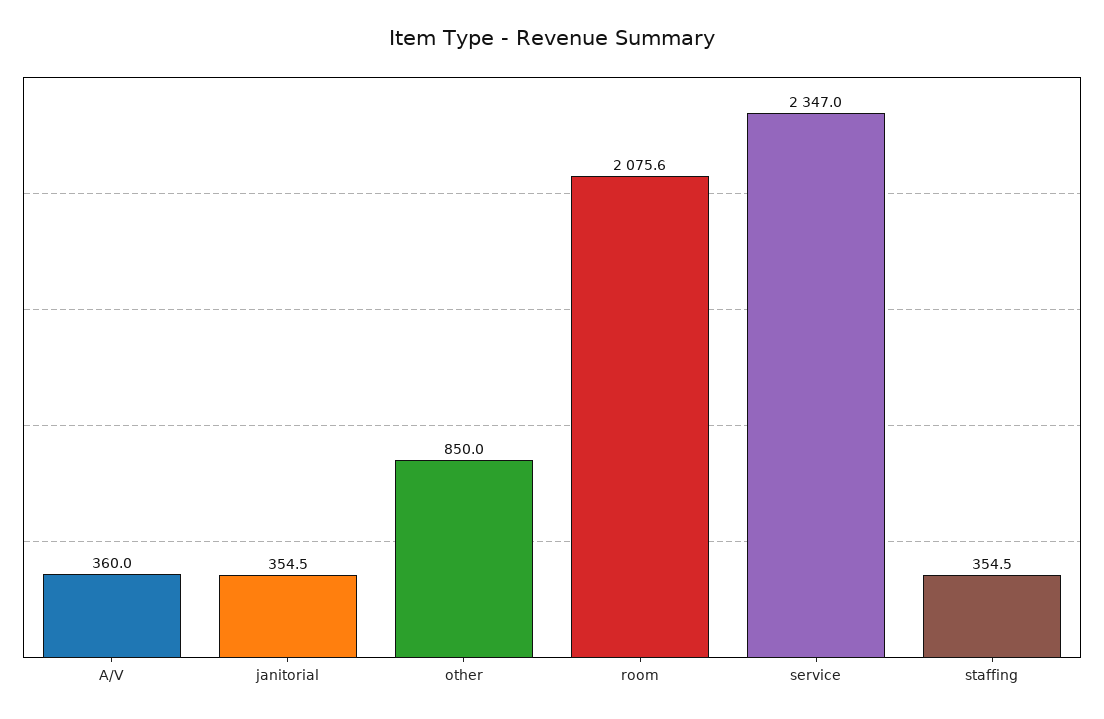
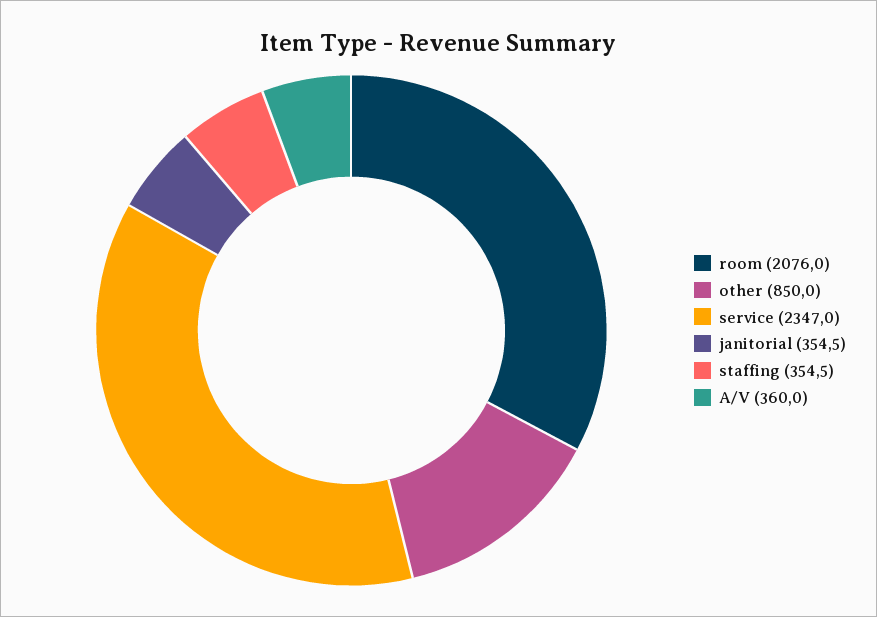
  {
    "A/V": 360,
    "janitorial": 354.5,
    "other": 850,
-   "room": 2075.6,
+   "room": 2076,
    "service": 2347,
    "staffing": 354.5
  }

